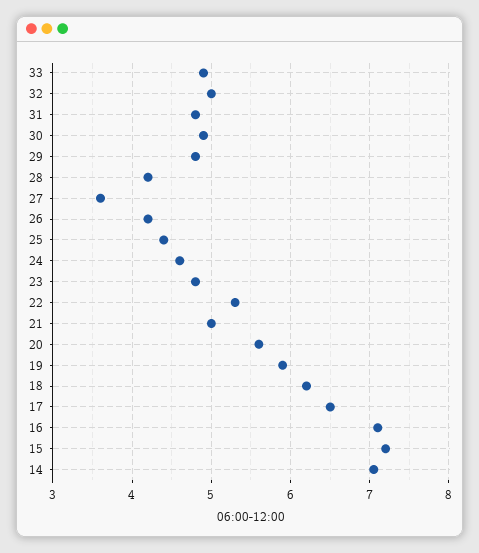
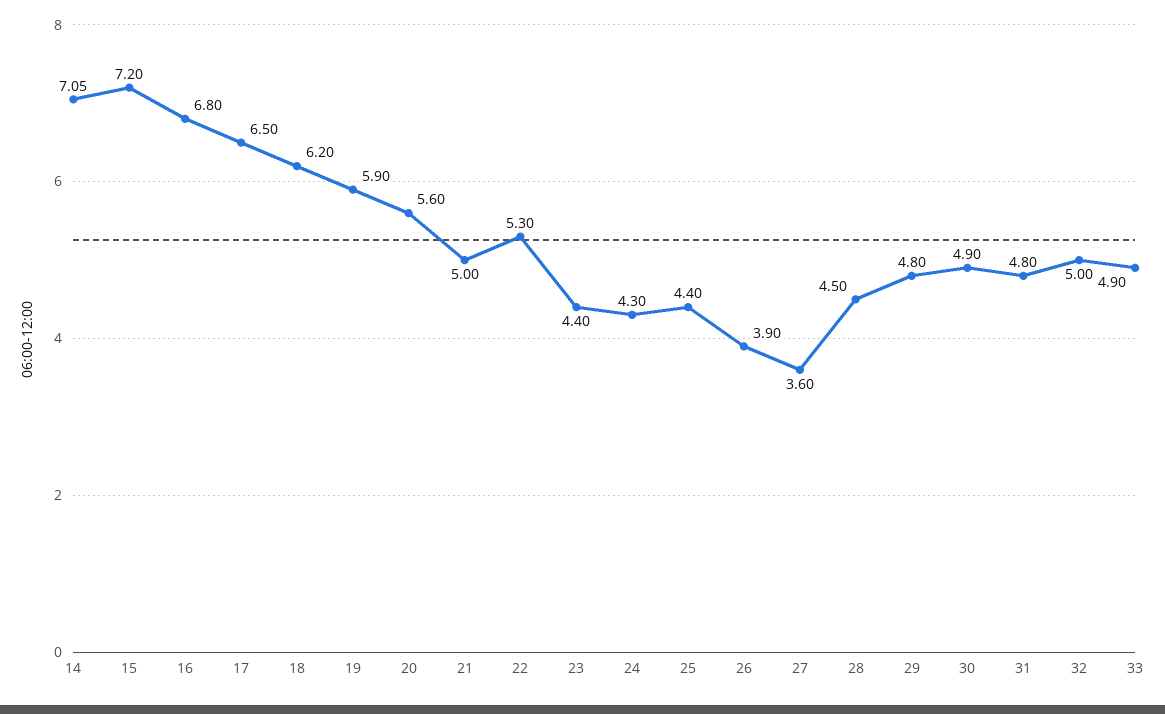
  {
    "33": 4.9,
    "32": 5,
    "31": 4.8,
    "30": 4.9,
    "29": 4.8,
-   "28": 4.2,
+   "28": 4.5,
    "27": 3.6,
-   "26": 4.2,
+   "26": 3.9,
    "25": 4.4,
-   "24": 4.6,
+   "24": 4.3,
-   "23": 4.8,
+   "23": 4.4,
    "22": 5.3,
    "21": 5,
    "20": 5.6,
    "19": 5.9,
    "18": 6.2,
    "17": 6.5,
-   "16": 7.1,
+   "16": 6.8,
    "15": 7.2,
    "14": 7.05
  }

